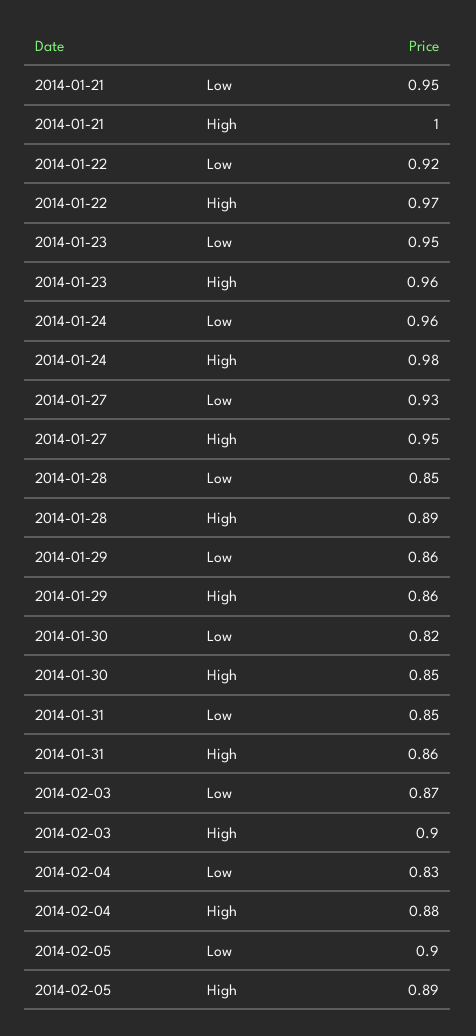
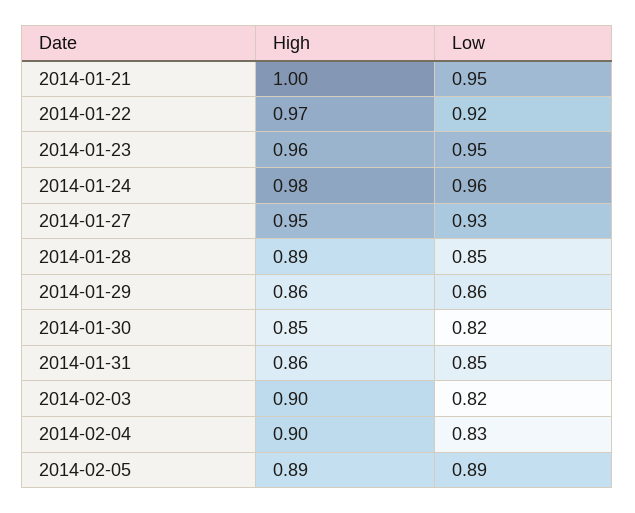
  {
    "2014-01-21": {
      "Low": 0.95,
      "High": 1
    },
    "2014-01-22": {
      "Low": 0.92,
      "High": 0.97
    },
    "2014-01-23": {
      "Low": 0.95,
      "High": 0.96
    },
    "2014-01-24": {
      "Low": 0.96,
      "High": 0.98
    },
    "2014-01-27": {
      "Low": 0.93,
      "High": 0.95
    },
    "2014-01-28": {
      "Low": 0.85,
      "High": 0.89
    },
    "2014-01-29": {
      "Low": 0.86,
      "High": 0.86
    },
    "2014-01-30": {
      "Low": 0.82,
      "High": 0.85
    },
    "2014-01-31": {
      "Low": 0.85,
      "High": 0.86
    },
    "2014-02-03": {
-     "Low": 0.87,
+     "Low": 0.82,
      "High": 0.9
    },
    "2014-02-04": {
      "Low": 0.83,
-     "High": 0.88
+     "High": 0.9
    },
    "2014-02-05": {
-     "Low": 0.9,
+     "Low": 0.89,
      "High": 0.89
    }
  }

